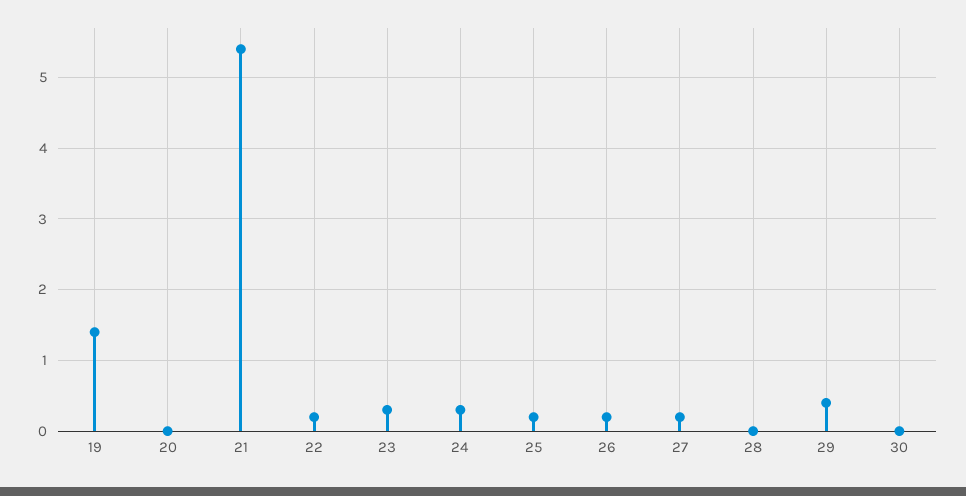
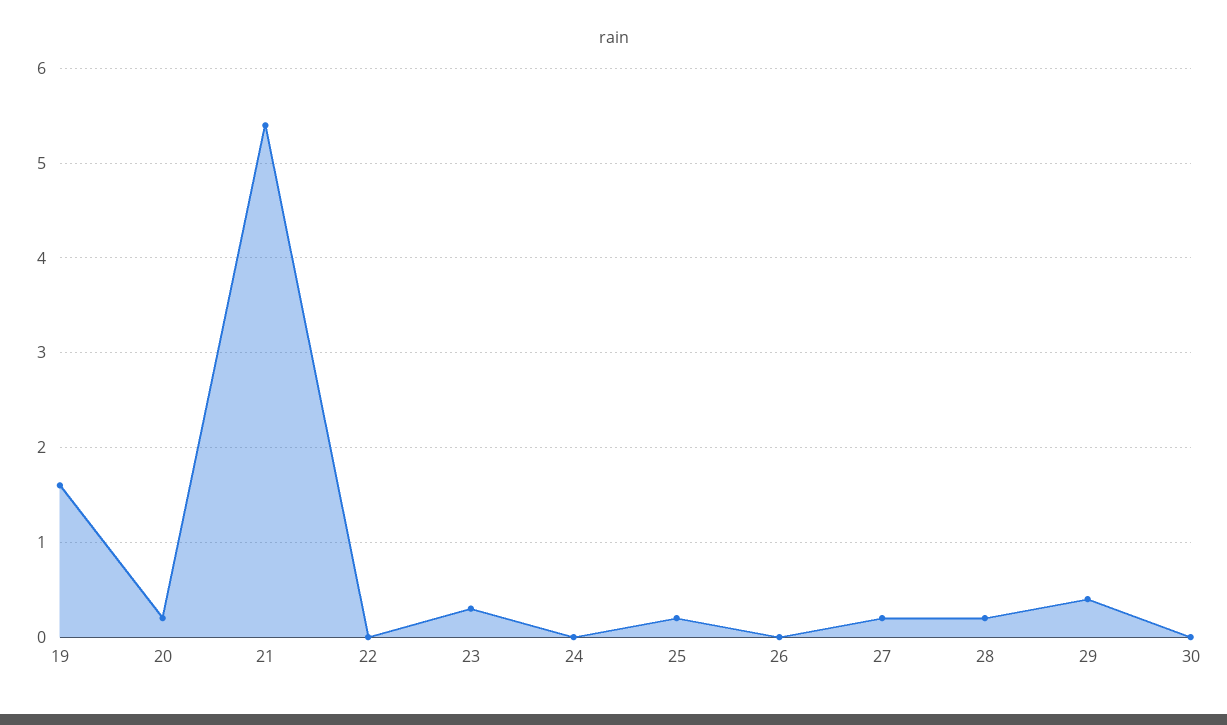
  {
-   "19": 1.4,
+   "19": 1.6,
-   "20": 0,
+   "20": 0.2,
    "21": 5.4,
-   "22": 0.2,
+   "22": 0,
    "23": 0.3,
-   "24": 0.3,
+   "24": 0,
    "25": 0.2,
-   "26": 0.2,
+   "26": 0,
    "27": 0.2,
-   "28": 0,
+   "28": 0.2,
    "29": 0.4,
    "30": 0
  }

